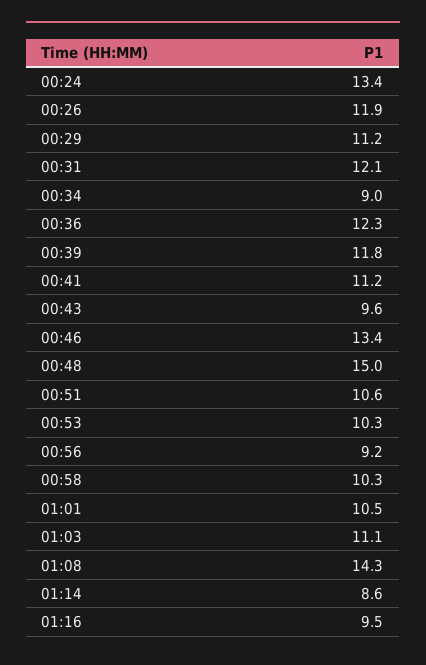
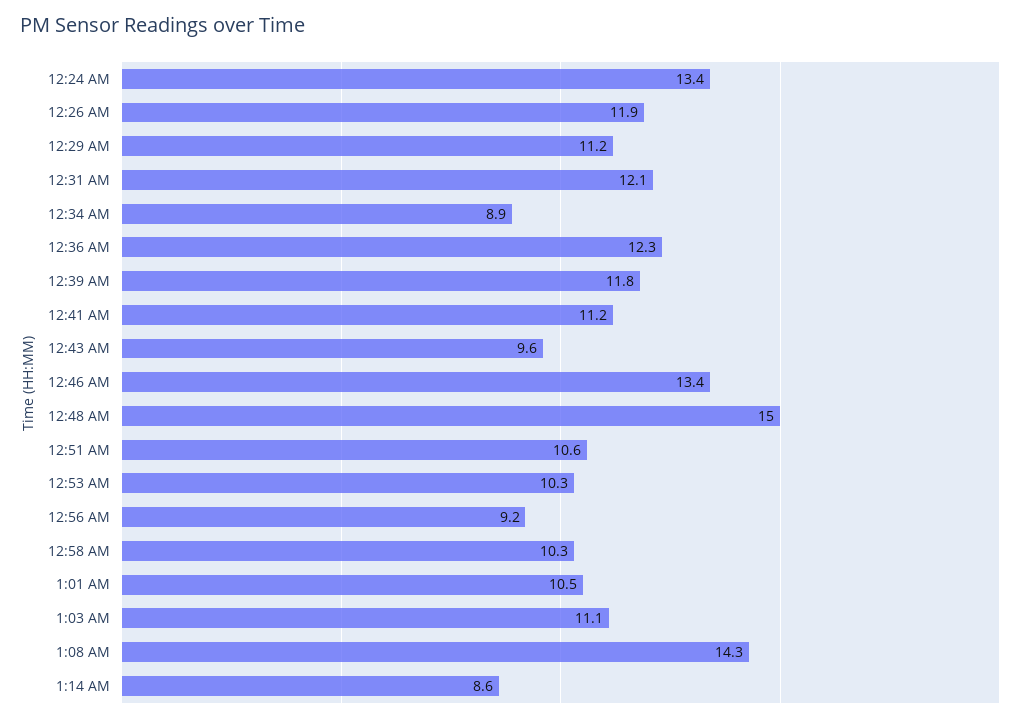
  {
    "00:24": 13.4,
    "00:26": 11.9,
    "00:29": 11.2,
    "00:31": 12.1,
-   "00:34": 9,
+   "00:34": 8.9,
    "00:36": 12.3,
    "00:39": 11.8,
    "00:41": 11.2,
    "00:43": 9.6,
    "00:46": 13.4,
    "00:48": 15,
    "00:51": 10.6,
    "00:53": 10.3,
    "00:56": 9.2,
    "00:58": 10.3,
    "01:01": 10.5,
    "01:03": 11.1,
    "01:08": 14.3,
-   "01:14": 8.6,
+   "01:14": 8.6
-   "01:16": 9.5
  }

